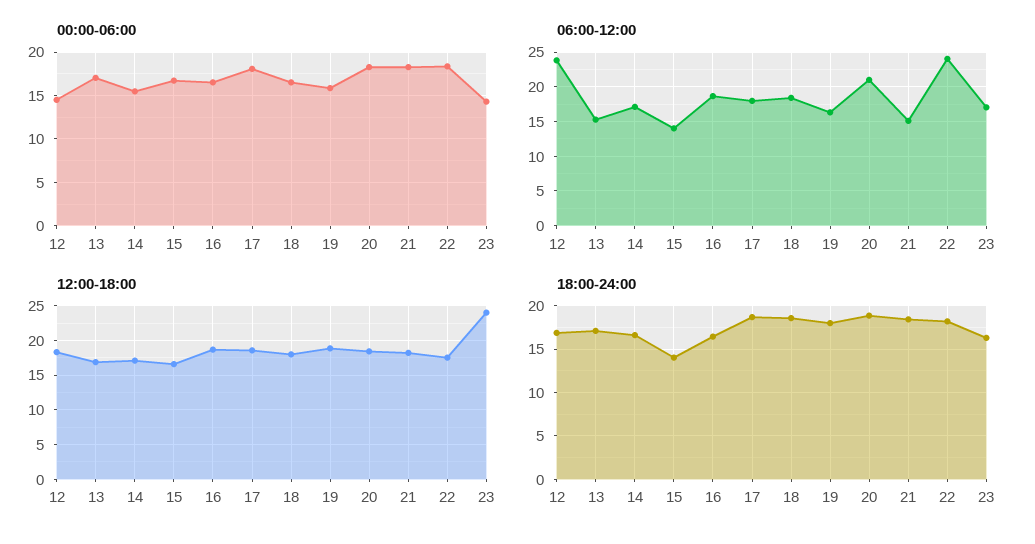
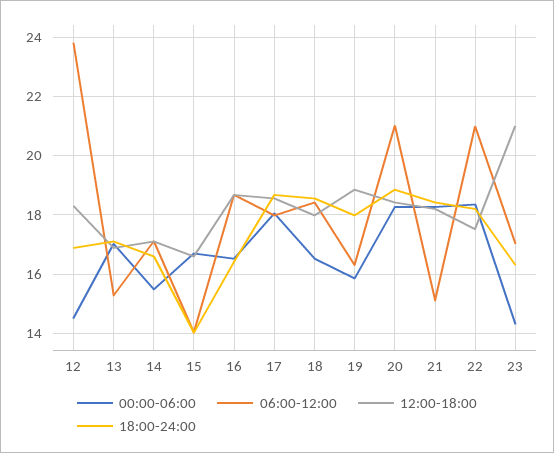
  {
    "00:00-06:00": {
      "12": 14.5,
      "13": 17,
      "14": 15.5,
      "15": 16.75,
      "16": 16.5,
      "17": 18,
      "18": 16.5,
      "19": 15.75,
      "20": 18.25,
      "21": 18.25,
      "22": 18.25,
      "23": 14.25
    },
    "06:00-12:00": {
      "12": 23.75,
      "13": 15.25,
      "14": 17,
      "15": 14,
      "16": 18.75,
      "17": 18,
      "18": 18.5,
      "19": 16.25,
      "20": 21,
      "21": 15,
-     "22": 24,
+     "22": 21,
      "23": 17
    },
    "12:00-18:00": {
      "12": 18.25,
      "13": 17,
      "14": 17,
      "15": 16.5,
      "16": 18.75,
      "17": 18.5,
      "18": 18,
      "19": 18.75,
      "20": 18.5,
      "21": 18.25,
      "22": 17.5,
-     "23": 24
+     "23": 21
    },
    "18:00-24:00": {
      "12": 17,
      "13": 17,
      "14": 16.5,
      "15": 14,
      "16": 16.5,
      "17": 18.75,
      "18": 18.5,
      "19": 18,
      "20": 18.75,
      "21": 18.5,
      "22": 18.25,
      "23": 16.25
    }
  }

